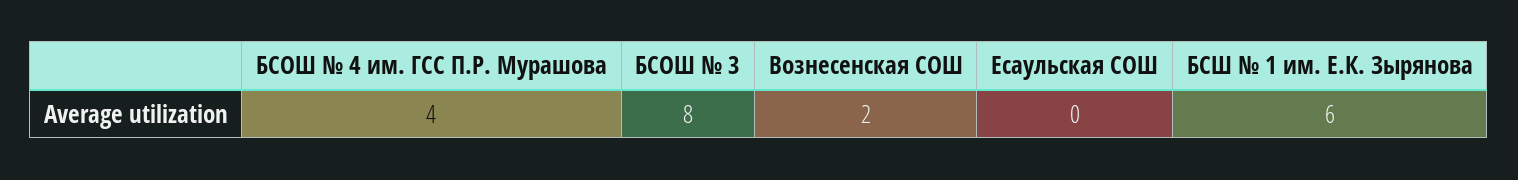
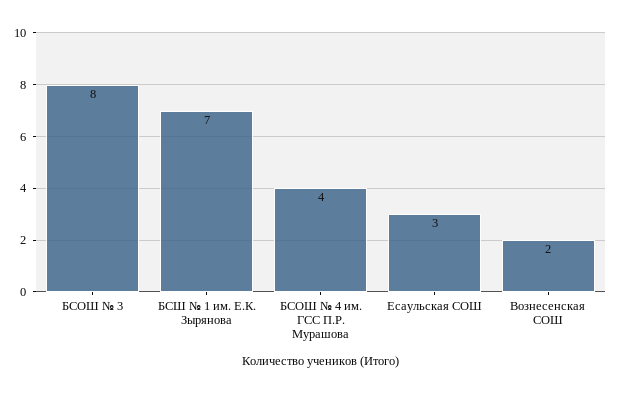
  {
    "БСОШ № 4 им. ГСС П.Р. Мурашова": 4,
    "БСОШ № 3": 8,
    "Вознесенская СОШ": 2,
-   "Есаульская СОШ": 0,
+   "Есаульская СОШ": 3,
-   "БСШ № 1 им. Е.К. Зырянова": 6
+   "БСШ № 1 им. Е.К. Зырянова": 7
  }

